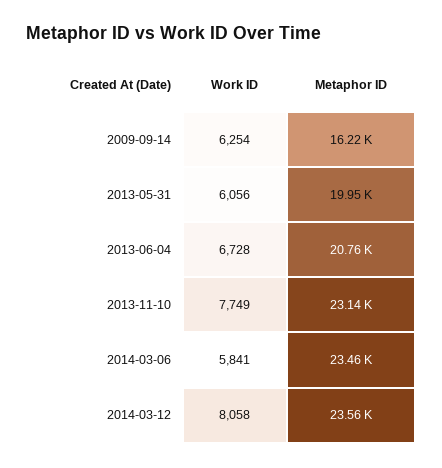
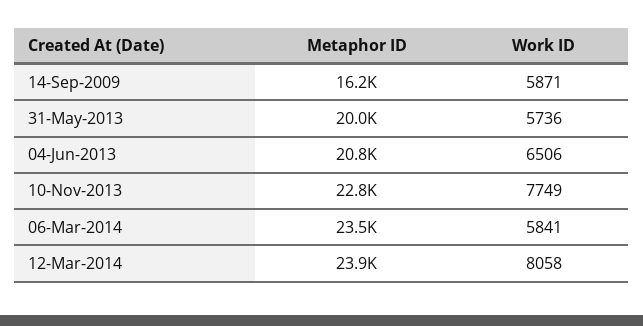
  {
    "Work ID": {
-     "2009-09-14": 6254,
+     "2009-09-14": 5871,
-     "2013-05-31": 6056,
+     "2013-05-31": 5736,
-     "2013-06-04": 6728,
+     "2013-06-04": 6506,
      "2013-11-10": 7749,
      "2014-03-06": 5841,
      "2014-03-12": 8058
    },
    "Metaphor ID": {
      "2009-09-14": 16220,
      "2013-05-31": 19950,
      "2013-06-04": 20760,
-     "2013-11-10": 23140,
+     "2013-11-10": 22800,
      "2014-03-06": 23460,
-     "2014-03-12": 23560
+     "2014-03-12": 23900
    }
  }

